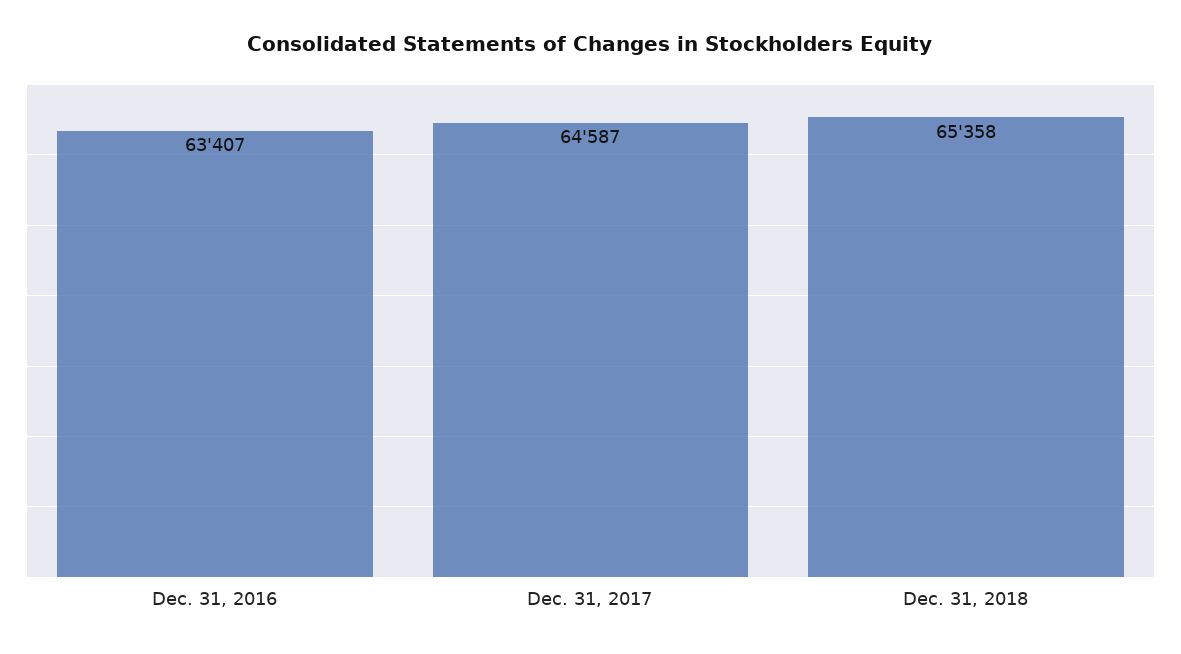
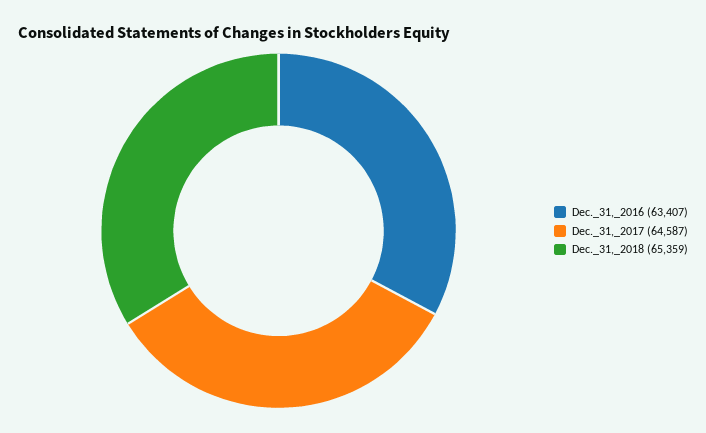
  {
    "Dec. 31, 2016": 63407,
    "Dec. 31, 2017": 64587,
-   "Dec. 31, 2018": 65358
+   "Dec. 31, 2018": 65359
  }

